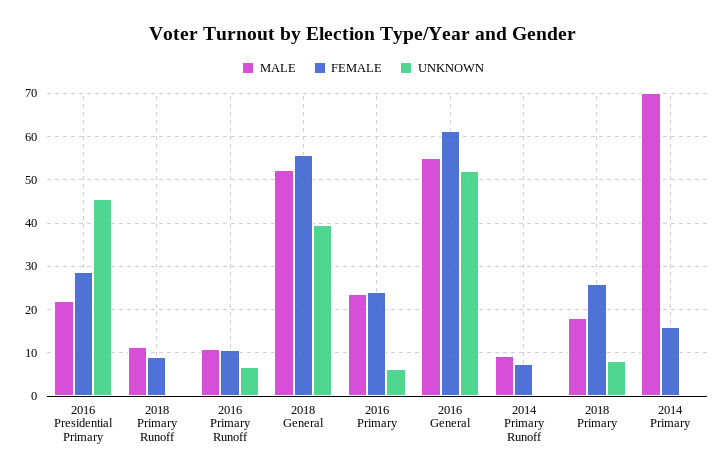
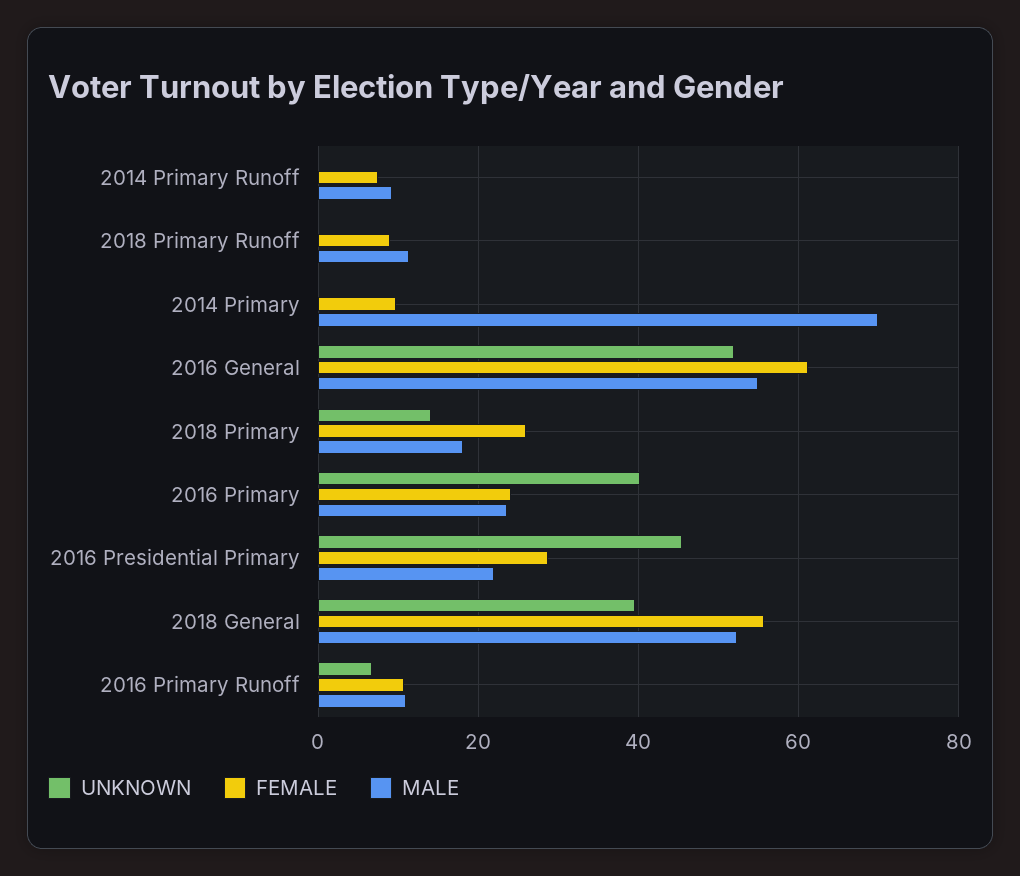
  {
    "MALE": {
      "2016 Presidential Primary": 22,
      "2018 Primary Runoff": 12,
      "2016 Primary Runoff": 10,
      "2018 General": 52,
      "2016 Primary": 24,
      "2016 General": 54,
      "2014 Primary Runoff": 10,
      "2018 Primary": 18,
      "2014 Primary": 70
    },
    "FEMALE": {
      "2016 Presidential Primary": 28,
      "2018 Primary Runoff": 8,
      "2016 Primary Runoff": 10,
      "2018 General": 56,
      "2016 Primary": 24,
      "2016 General": 62,
      "2014 Primary Runoff": 8,
      "2018 Primary": 26,
-     "2014 Primary": 16
+     "2014 Primary": 10
    },
    "UNKNOWN": {
      "2016 Presidential Primary": 46,
      "2018 Primary Runoff": 0,
      "2016 Primary Runoff": 6,
      "2018 General": 40,
-     "2016 Primary": 6,
+     "2016 Primary": 40,
      "2016 General": 52,
      "2014 Primary Runoff": 0,
-     "2018 Primary": 8,
+     "2018 Primary": 14,
      "2014 Primary": 0
    }
  }

